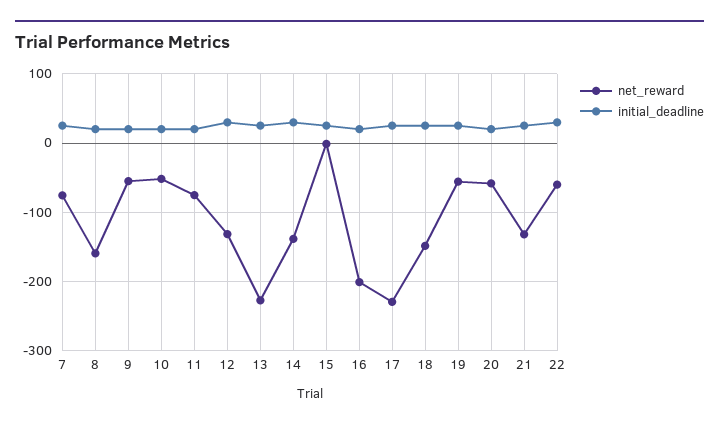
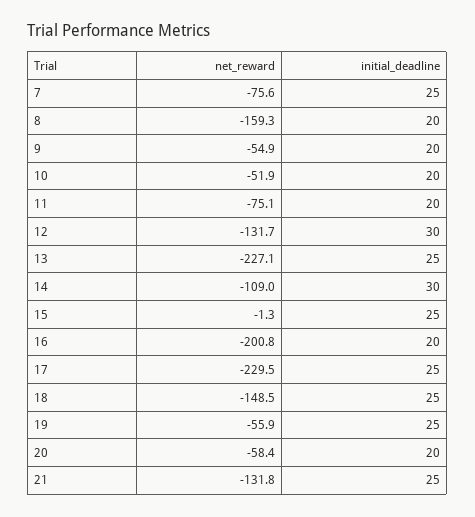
  {
    "net_reward": {
      "7": -75.6,
      "8": -159.3,
      "9": -54.9,
      "10": -51.9,
      "11": -75.1,
      "12": -131.7,
      "13": -227.1,
-     "14": -140,
+     "14": -109,
      "15": -1.3,
      "16": -200.8,
      "17": -229.5,
      "18": -148.5,
      "19": -55.9,
      "20": -58.4,
-     "21": -131.8,
+     "21": -131.8
-     "22": -60
    },
    "initial_deadline": {
      "7": 25,
      "8": 20,
      "9": 20,
      "10": 20,
      "11": 20,
      "12": 30,
      "13": 25,
      "14": 30,
      "15": 25,
      "16": 20,
      "17": 25,
      "18": 25,
      "19": 25,
      "20": 20,
-     "21": 25,
+     "21": 25
-     "22": 30
    }
  }

